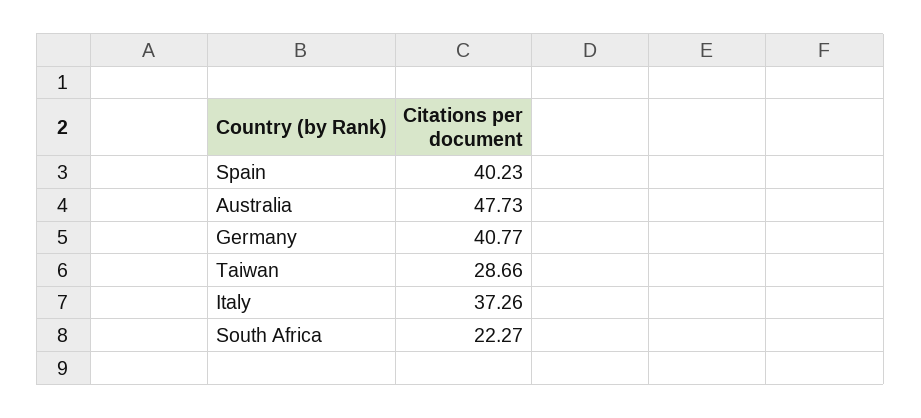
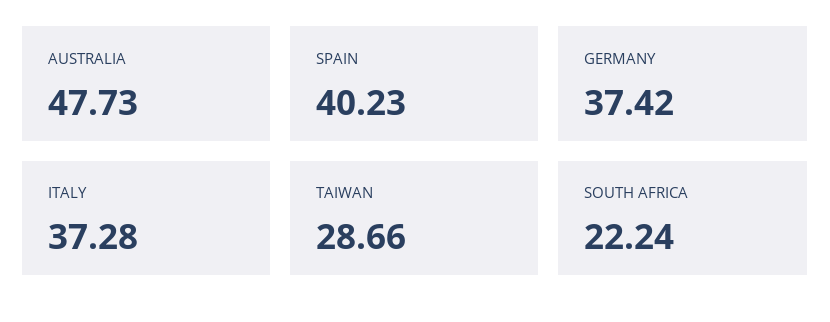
  {
    "Spain": 40.23,
    "Australia": 47.73,
-   "Germany": 40.77,
+   "Germany": 37.42,
    "Taiwan": 28.66,
-   "Italy": 37.26,
+   "Italy": 37.28,
-   "South Africa": 22.27
+   "South Africa": 22.24
  }

